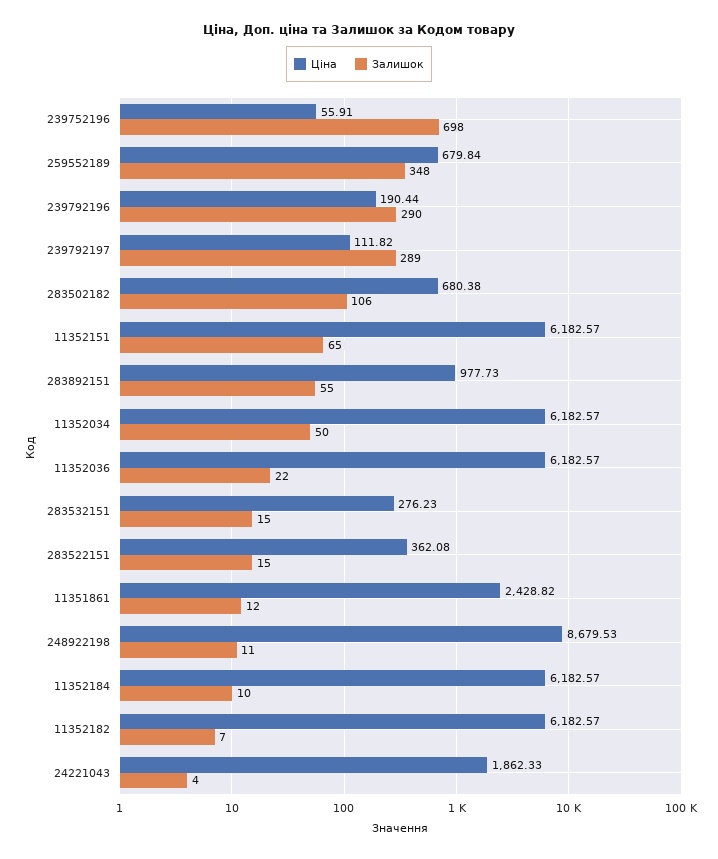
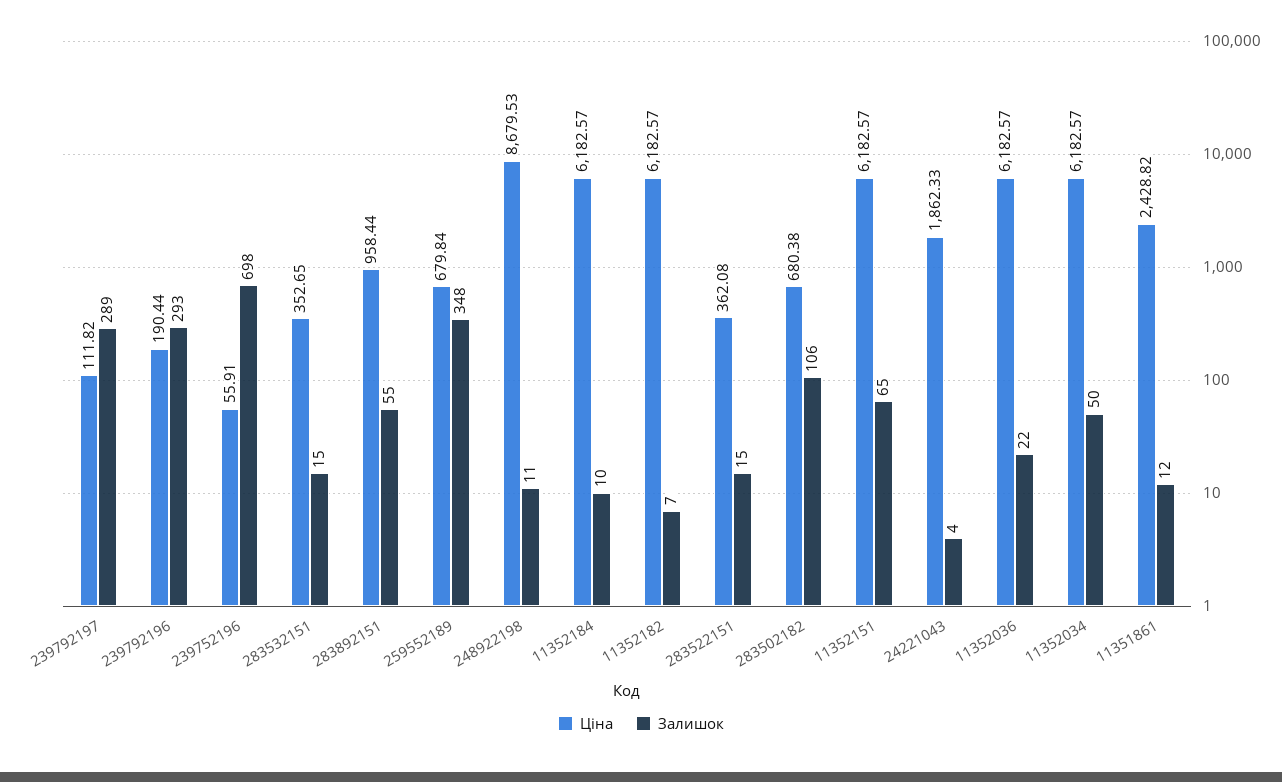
  {
    "Ціна": {
      "239752196": 55.91,
      "259552189": 679.84,
      "239792196": 190.44,
      "239792197": 111.82,
      "283502182": 680.38,
      "11352151": 6182.57,
-     "283892151": 977.73,
+     "283892151": 958.44,
      "11352034": 6182.57,
      "11352036": 6182.57,
-     "283532151": 276.23,
+     "283532151": 352.65,
      "283522151": 362.08,
      "11351861": 2428.82,
      "248922198": 8679.53,
      "11352184": 6182.57,
      "11352182": 6182.57,
      "24221043": 1862.33
    },
    "Залишок": {
      "239752196": 698,
      "259552189": 348,
-     "239792196": 290,
+     "239792196": 293,
      "239792197": 289,
      "283502182": 106,
      "11352151": 65,
      "283892151": 55,
      "11352034": 50,
      "11352036": 22,
      "283532151": 15,
      "283522151": 15,
      "11351861": 12,
      "248922198": 11,
      "11352184": 10,
      "11352182": 7,
      "24221043": 4
    }
  }

